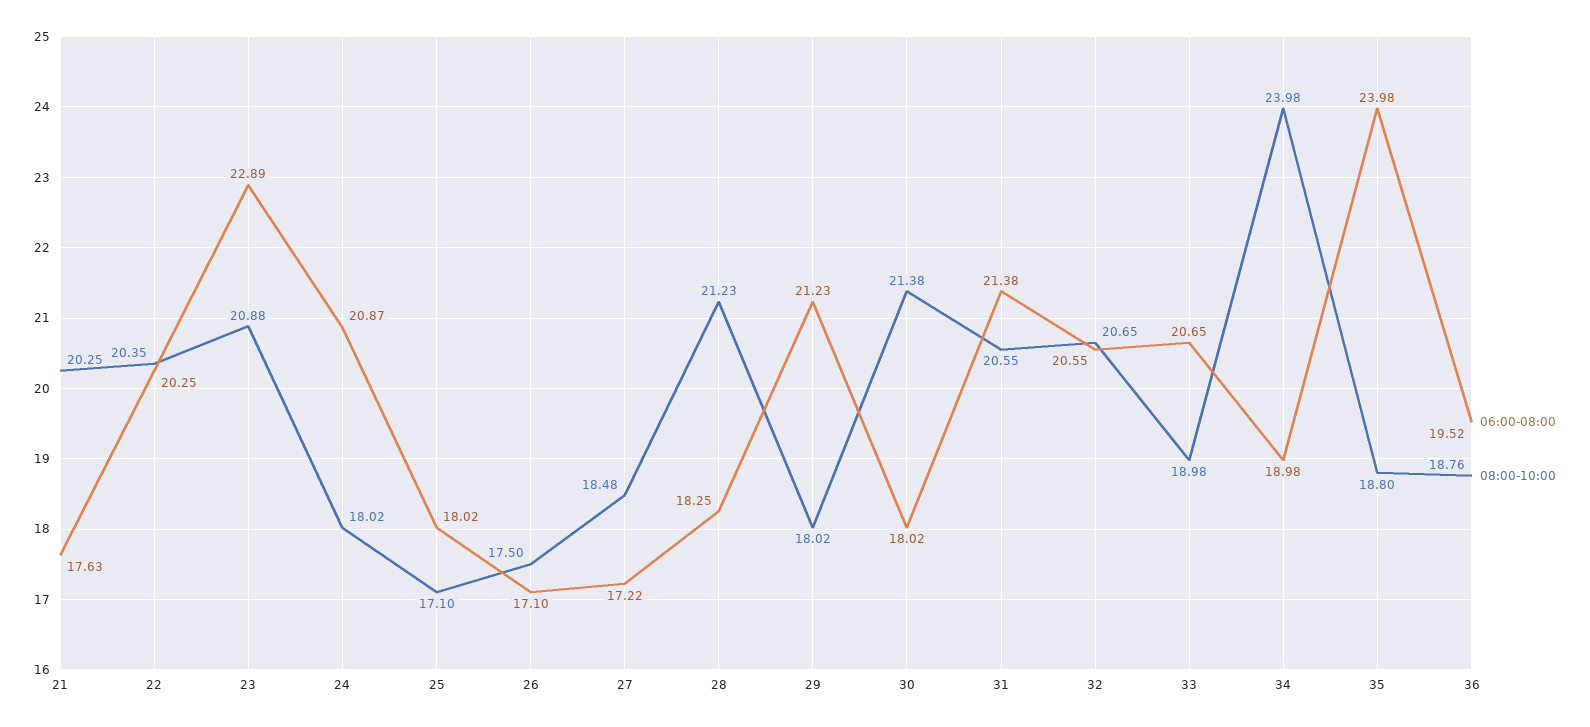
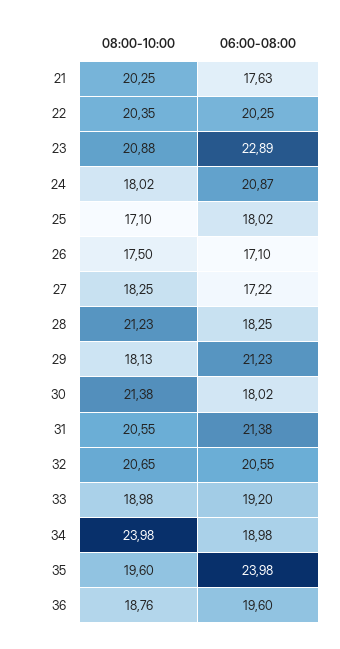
  {
    "06:00-08:00": {
      "21": 17.63,
      "22": 20.25,
      "23": 22.89,
      "24": 20.87,
      "25": 18.02,
      "26": 17.1,
      "27": 17.22,
      "28": 18.25,
      "29": 21.23,
      "30": 18.02,
      "31": 21.38,
      "32": 20.55,
-     "33": 20.65,
+     "33": 19.2,
      "34": 18.98,
      "35": 23.98,
-     "36": 19.52
+     "36": 19.6
    },
    "08:00-10:00": {
      "21": 20.25,
      "22": 20.35,
      "23": 20.88,
      "24": 18.02,
      "25": 17.1,
      "26": 17.5,
-     "27": 18.48,
+     "27": 18.25,
      "28": 21.23,
-     "29": 18.02,
+     "29": 18.13,
      "30": 21.38,
      "31": 20.55,
      "32": 20.65,
      "33": 18.98,
      "34": 23.98,
-     "35": 18.8,
+     "35": 19.6,
      "36": 18.76
    }
  }

